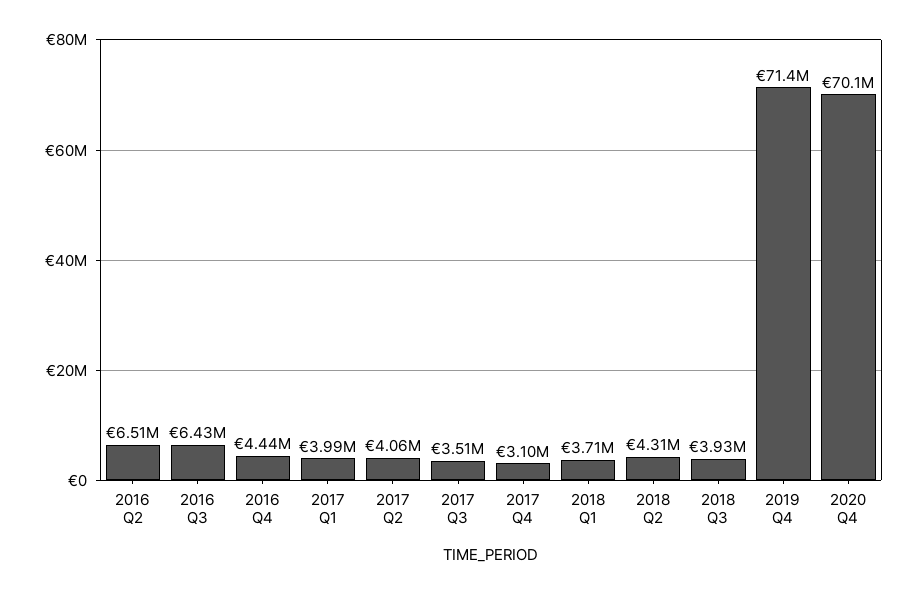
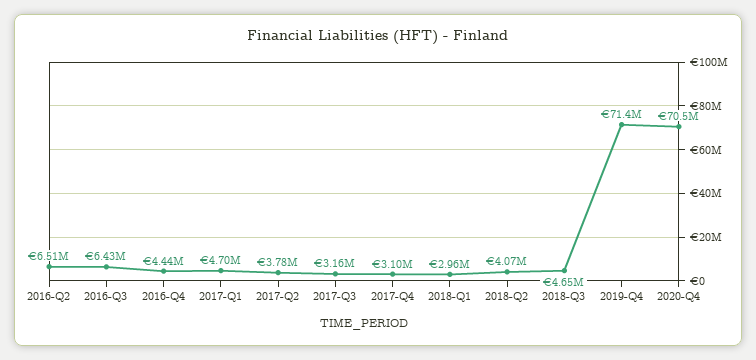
  {
    "2016 Q2": 6510000,
    "2016 Q3": 6430000,
    "2016 Q4": 4440000,
-   "2017 Q1": 3990000,
+   "2017 Q1": 4700000,
-   "2017 Q2": 4060000,
+   "2017 Q2": 3780000,
-   "2017 Q3": 3510000,
+   "2017 Q3": 3160000,
    "2017 Q4": 3100000,
-   "2018 Q1": 3710000,
+   "2018 Q1": 2960000,
-   "2018 Q2": 4310000,
+   "2018 Q2": 4070000,
-   "2018 Q3": 3930000,
+   "2018 Q3": 4650000,
    "2019 Q4": 71400000,
-   "2020 Q4": 70100000
+   "2020 Q4": 70500000
  }

